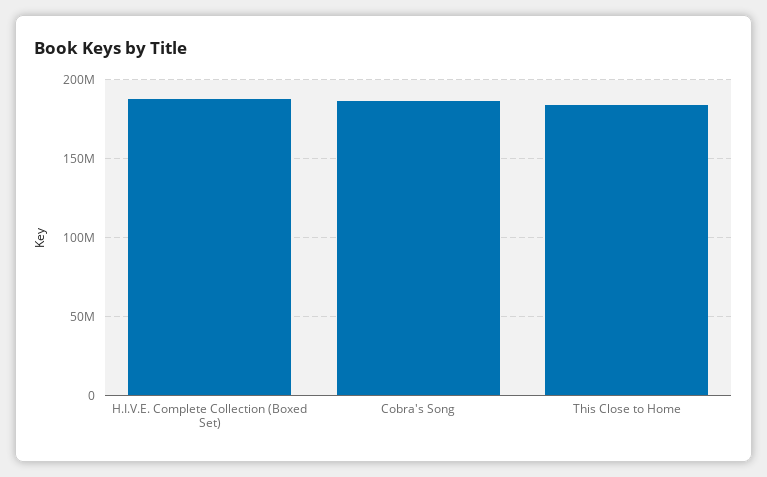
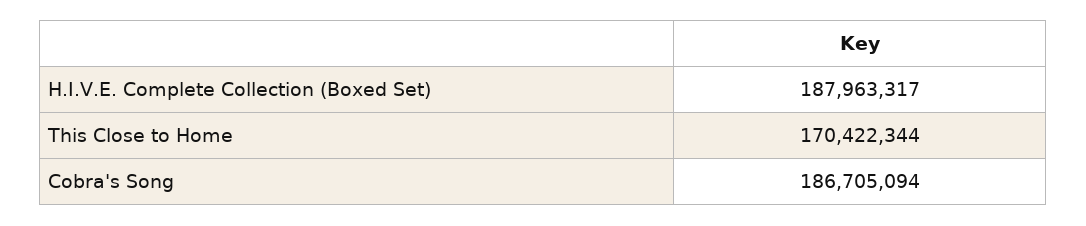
  {
    "H.I.V.E. Complete Collection (Boxed Set)": 187963317,
    "Cobra's Song": 186705094,
-   "This Close to Home": 185000000
+   "This Close to Home": 170422344
  }

